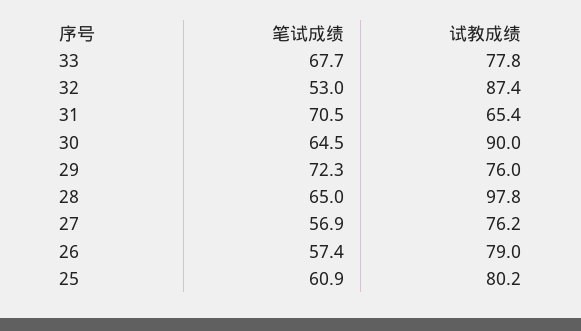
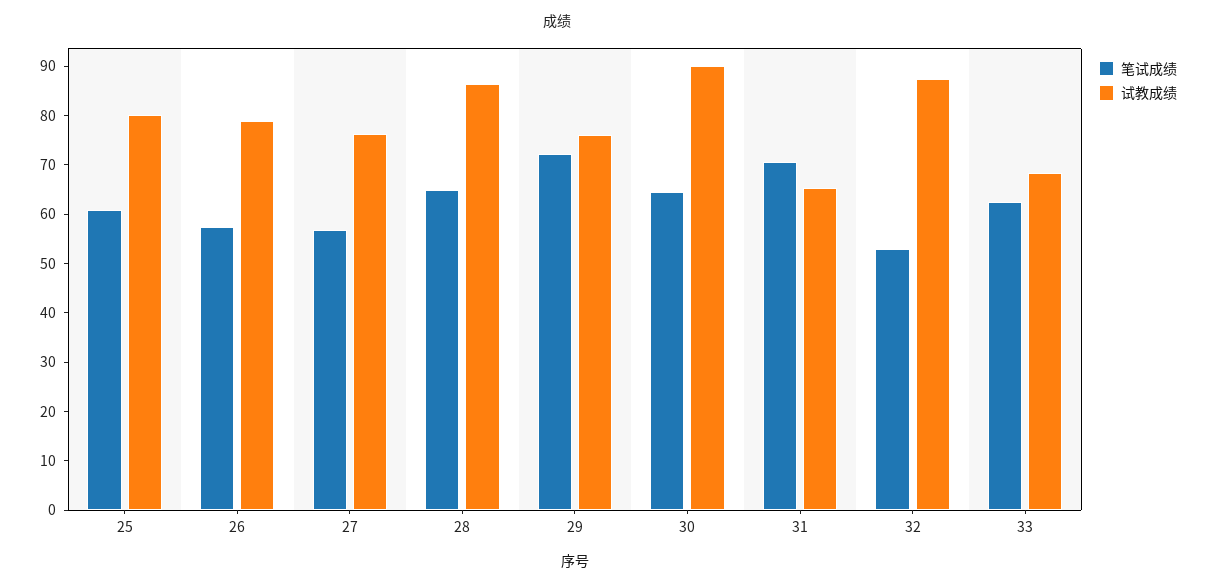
  {
    "笔试成绩": {
-     "33": 67.7,
+     "33": 62,
      "32": 53,
      "31": 70.5,
      "30": 64.5,
      "29": 72.3,
      "28": 65,
      "27": 56.9,
      "26": 57.4,
      "25": 60.9
    },
    "试教成绩": {
-     "33": 77.8,
+     "33": 68,
      "32": 87.4,
      "31": 65.4,
      "30": 90,
      "29": 76,
-     "28": 97.8,
+     "28": 86,
      "27": 76.2,
      "26": 79,
      "25": 80.2
    }
  }

